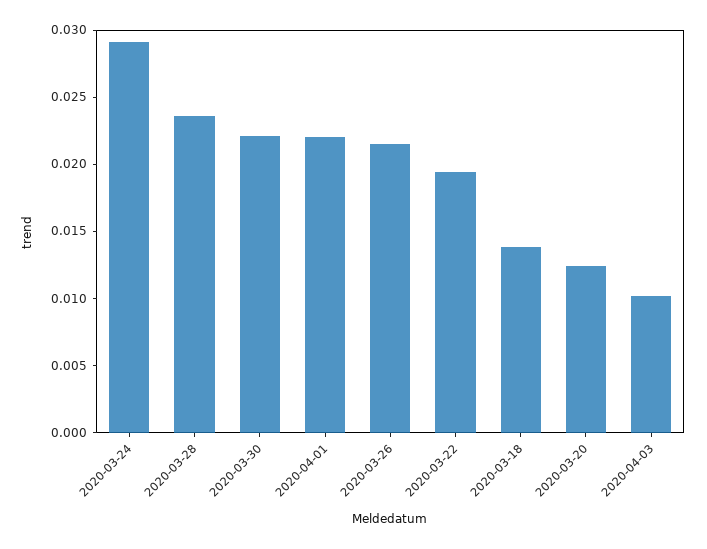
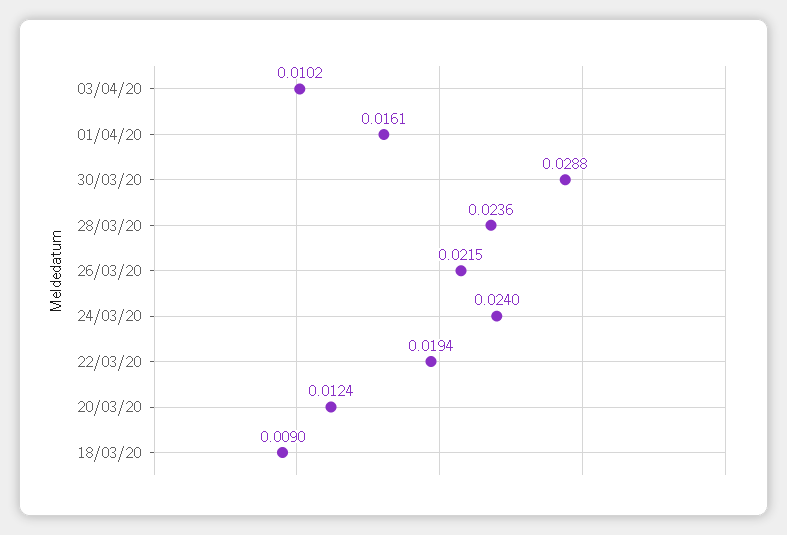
  {
-   "2020-03-24": 0.029,
+   "2020-03-24": 0.024,
    "2020-03-28": 0.0236,
-   "2020-03-30": 0.022,
+   "2020-03-30": 0.0288,
-   "2020-04-01": 0.022,
+   "2020-04-01": 0.0161,
    "2020-03-26": 0.0215,
    "2020-03-22": 0.0194,
-   "2020-03-18": 0.014,
+   "2020-03-18": 0.009,
    "2020-03-20": 0.0124,
    "2020-04-03": 0.0102
  }

